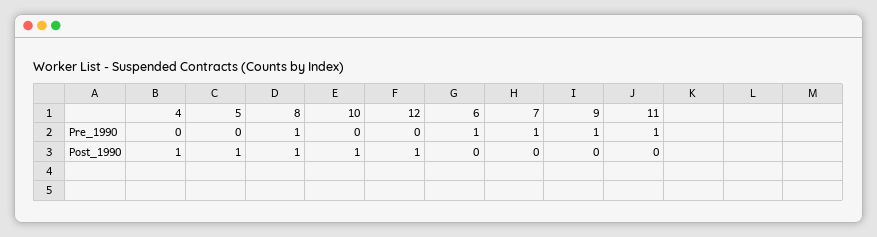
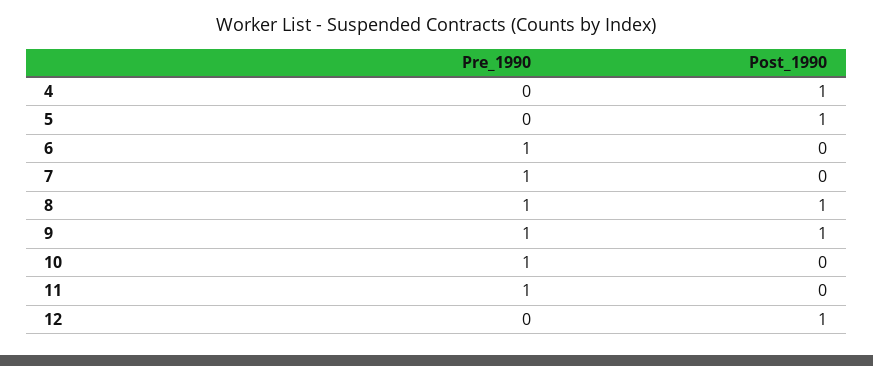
  {
    "4": {
      "Pre_1990": 0,
      "Post_1990": 1
    },
    "5": {
      "Pre_1990": 0,
      "Post_1990": 1
    },
    "8": {
      "Pre_1990": 1,
      "Post_1990": 1
    },
    "10": {
-     "Pre_1990": 0,
+     "Pre_1990": 1,
-     "Post_1990": 1
+     "Post_1990": 0
    },
    "12": {
      "Pre_1990": 0,
      "Post_1990": 1
    },
    "6": {
      "Pre_1990": 1,
      "Post_1990": 0
    },
    "7": {
      "Pre_1990": 1,
      "Post_1990": 0
    },
    "9": {
      "Pre_1990": 1,
-     "Post_1990": 0
+     "Post_1990": 1
    },
    "11": {
      "Pre_1990": 1,
      "Post_1990": 0
    }
  }

